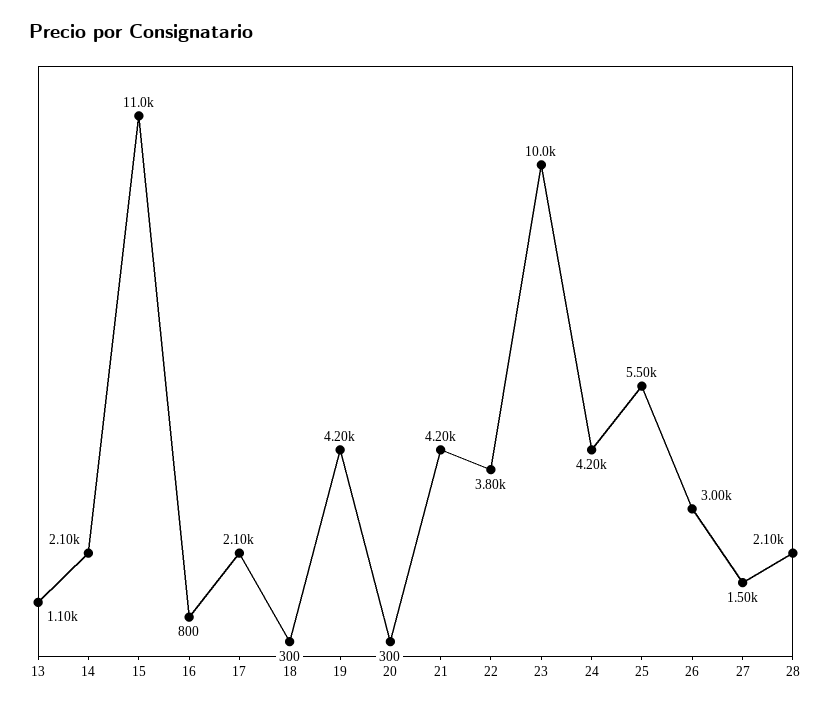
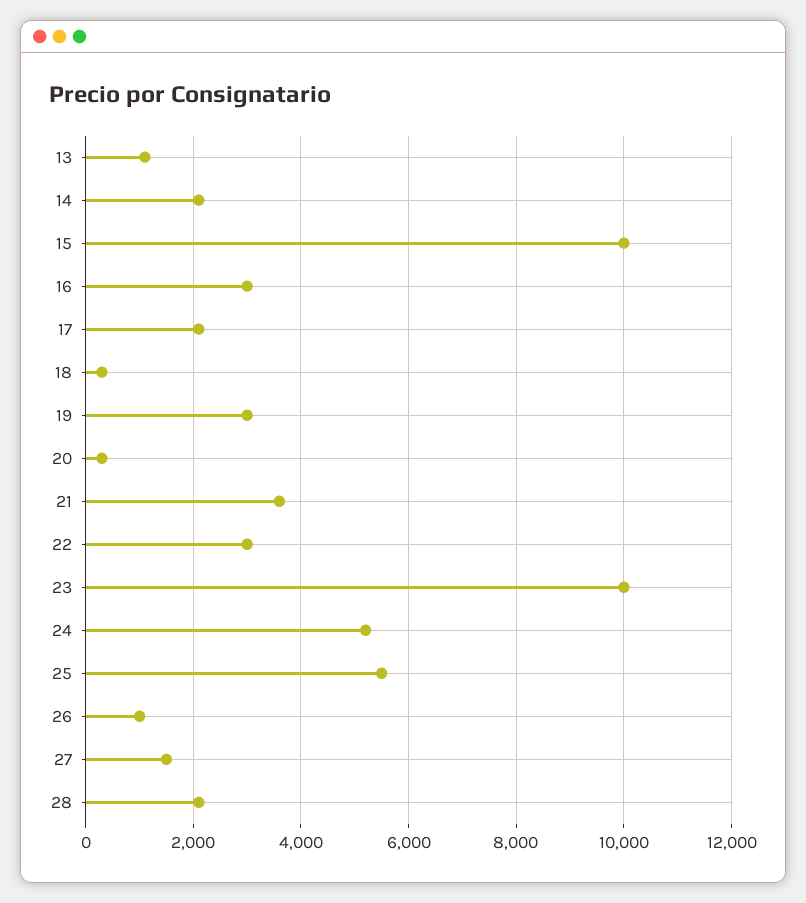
  {
    "13": 1100,
    "14": 2100,
-   "15": 11000,
+   "15": 10000,
-   "16": 800,
+   "16": 3000,
    "17": 2100,
    "18": 300,
-   "19": 4200,
+   "19": 3000,
    "20": 300,
-   "21": 4200,
+   "21": 3600,
-   "22": 3800,
+   "22": 3000,
    "23": 10000,
-   "24": 4200,
+   "24": 5200,
    "25": 5500,
-   "26": 3000,
+   "26": 1000,
    "27": 1500,
    "28": 2100
  }

